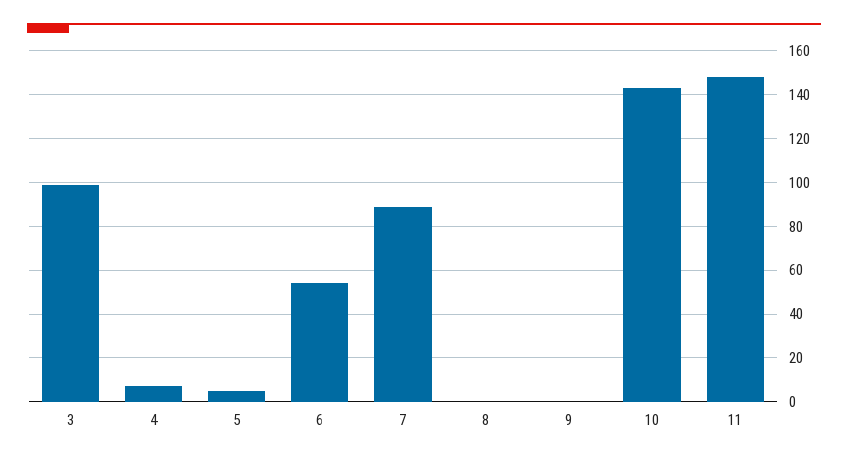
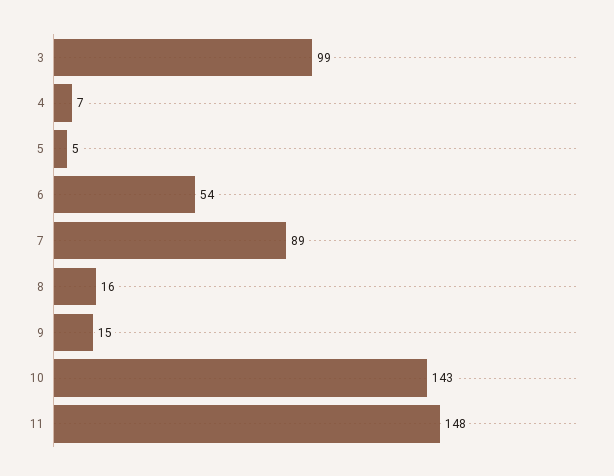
  {
    "3": 99,
    "4": 7,
    "5": 5,
    "6": 54,
    "7": 89,
-   "8": 0,
+   "8": 16,
-   "9": 0,
+   "9": 15,
    "10": 143,
    "11": 148
  }

